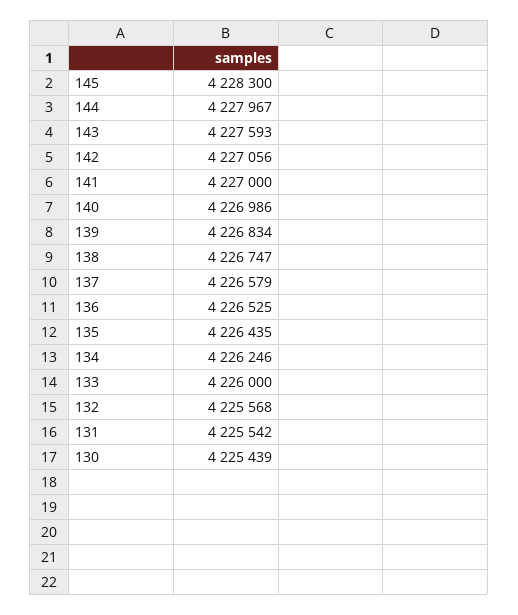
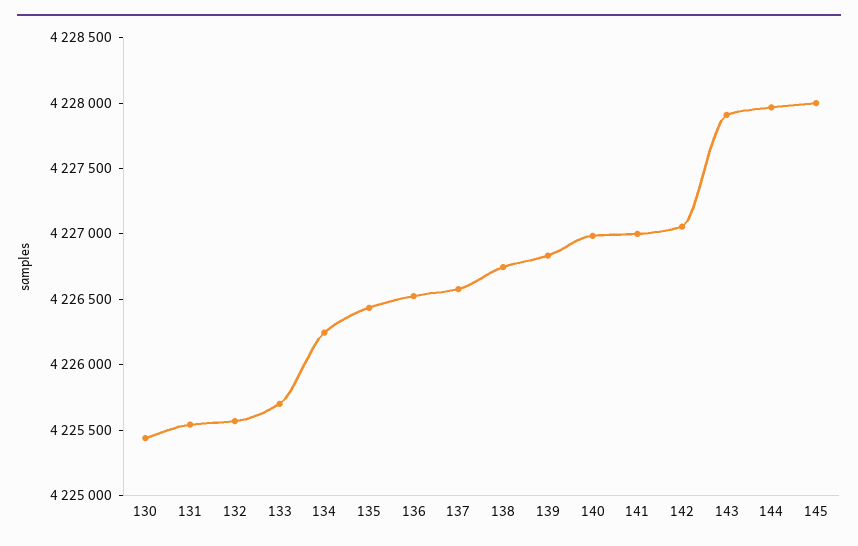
  {
-   "145": 4228300,
+   "145": 4228000,
    "144": 4227967,
-   "143": 4227593,
+   "143": 4227900,
    "142": 4227056,
    "141": 4227000,
    "140": 4226986,
    "139": 4226834,
    "138": 4226747,
    "137": 4226579,
    "136": 4226525,
    "135": 4226435,
    "134": 4226246,
-   "133": 4226000,
+   "133": 4225700,
    "132": 4225568,
    "131": 4225542,
    "130": 4225439
  }

